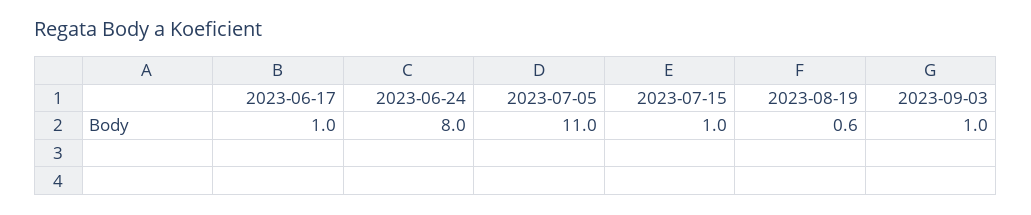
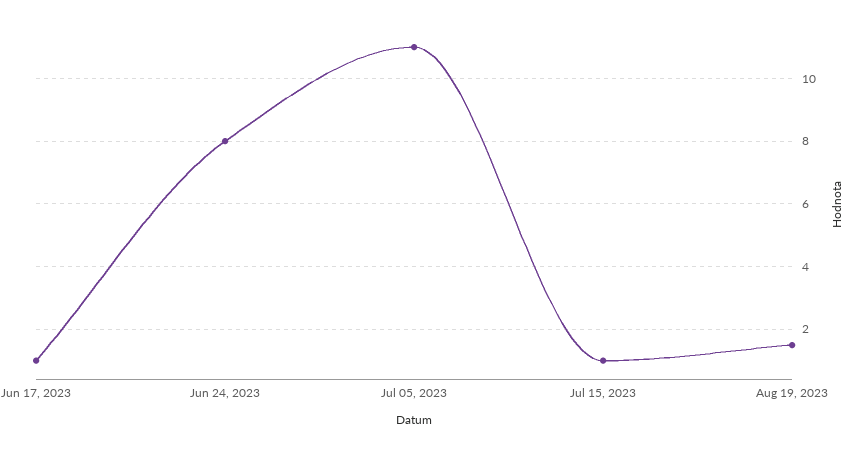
  {
    "2023-06-17": 1,
    "2023-06-24": 8,
    "2023-07-05": 11,
    "2023-07-15": 1,
-   "2023-08-19": 0.6,
+   "2023-08-19": 1.5
-   "2023-09-03": 1
  }

